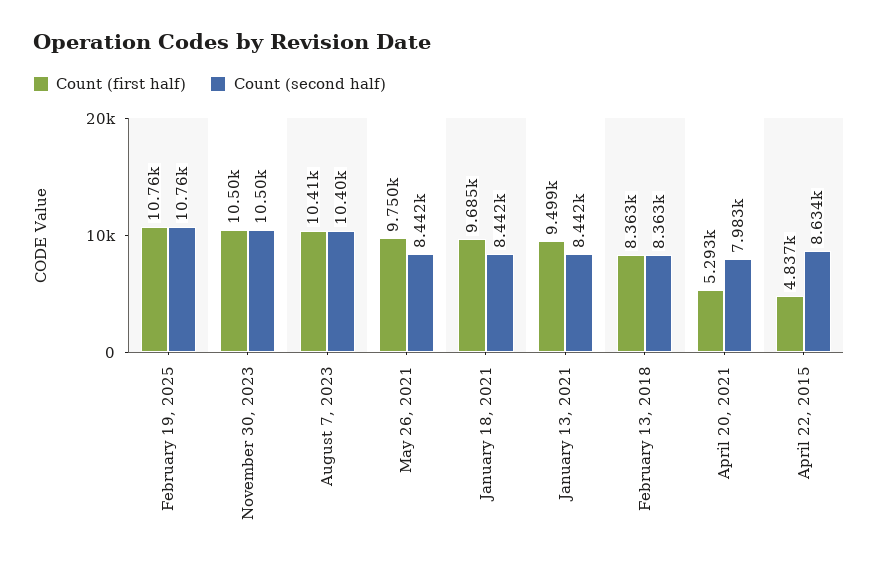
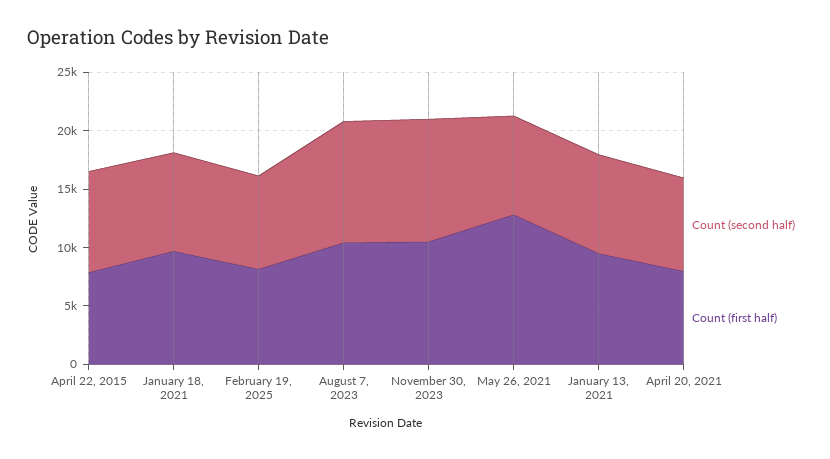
  {
    "Count (first half)": {
-     "February 19, 2025": 10760,
+     "February 19, 2025": 8000,
      "November 30, 2023": 10500,
      "August 7, 2023": 10410,
-     "May 26, 2021": 9750,
+     "May 26, 2021": 13000,
      "January 18, 2021": 9685,
      "January 13, 2021": 9499,
-     "February 13, 2018": 8363,
-     "April 20, 2021": 5293,
+     "April 20, 2021": 8000,
-     "April 22, 2015": 4837
+     "April 22, 2015": 8000
    },
    "Count (second half)": {
-     "February 19, 2025": 10760,
+     "February 19, 2025": 8000,
      "November 30, 2023": 10500,
      "August 7, 2023": 10400,
      "May 26, 2021": 8442,
      "January 18, 2021": 8442,
      "January 13, 2021": 8442,
-     "February 13, 2018": 8363,
      "April 20, 2021": 7983,
      "April 22, 2015": 8634
    }
  }

